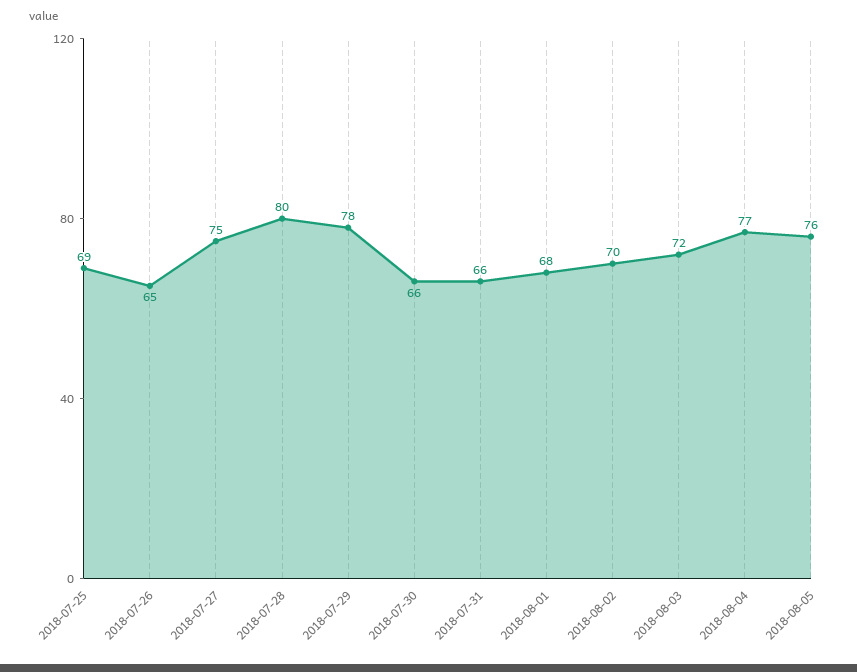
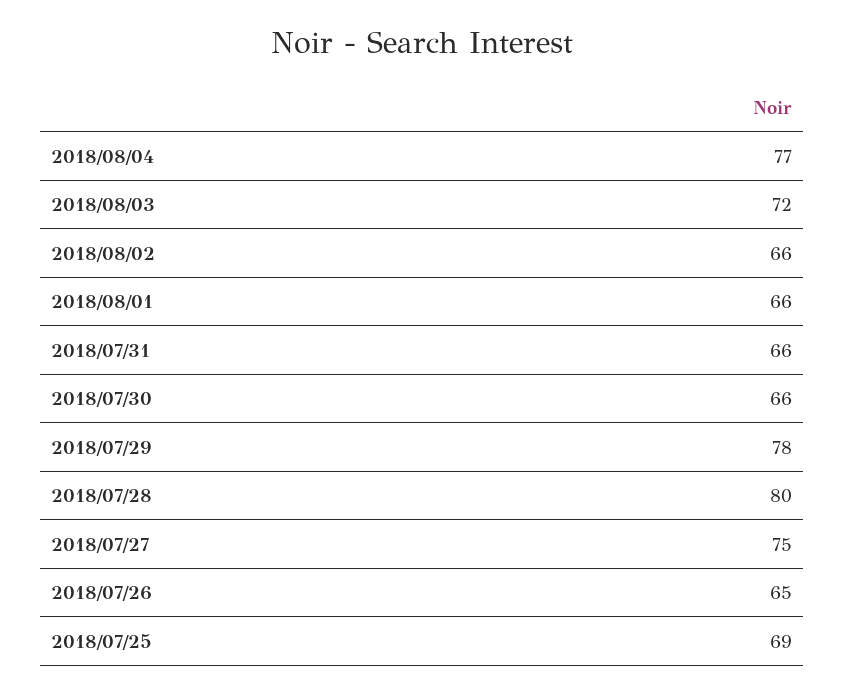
  {
    "2018-07-25": 69,
    "2018-07-26": 65,
    "2018-07-27": 75,
    "2018-07-28": 80,
    "2018-07-29": 78,
    "2018-07-30": 66,
    "2018-07-31": 66,
-   "2018-08-01": 68,
+   "2018-08-01": 66,
-   "2018-08-02": 70,
+   "2018-08-02": 66,
    "2018-08-03": 72,
-   "2018-08-04": 77,
+   "2018-08-04": 77
-   "2018-08-05": 76
  }

